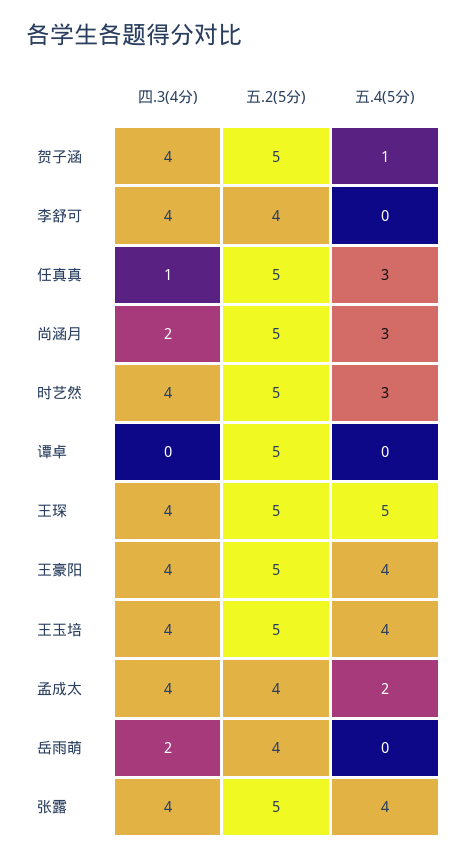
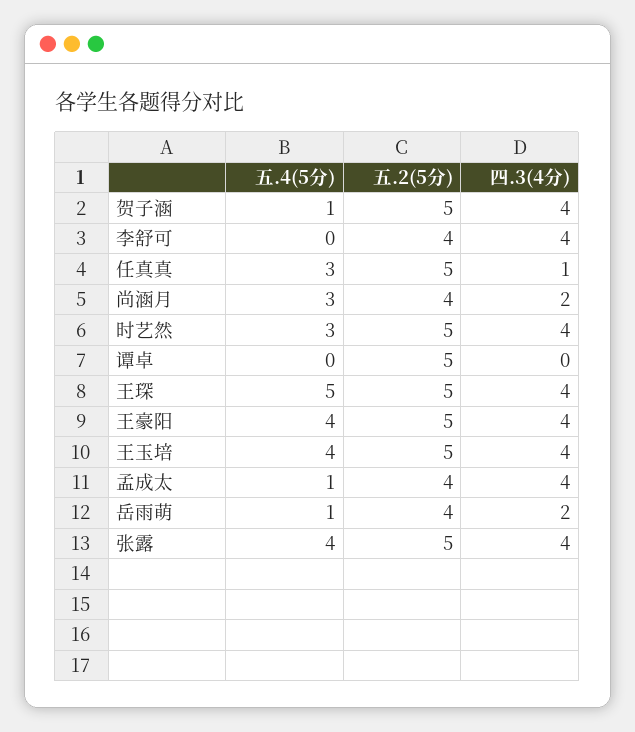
  {
    "四.3(4分)": {
      "贺子涵": 4,
      "李舒可": 4,
      "任真真": 1,
      "尚涵月": 2,
      "时艺然": 4,
      "谭卓": 0,
      "王琛": 4,
      "王豪阳": 4,
      "王玉培": 4,
      "孟成太": 4,
      "岳雨萌": 2,
      "张露": 4
    },
    "五.2(5分)": {
      "贺子涵": 5,
      "李舒可": 4,
      "任真真": 5,
-     "尚涵月": 5,
+     "尚涵月": 4,
      "时艺然": 5,
      "谭卓": 5,
      "王琛": 5,
      "王豪阳": 5,
      "王玉培": 5,
      "孟成太": 4,
      "岳雨萌": 4,
      "张露": 5
    },
    "五.4(5分)": {
      "贺子涵": 1,
      "李舒可": 0,
      "任真真": 3,
      "尚涵月": 3,
      "时艺然": 3,
      "谭卓": 0,
      "王琛": 5,
      "王豪阳": 4,
      "王玉培": 4,
-     "孟成太": 2,
+     "孟成太": 1,
-     "岳雨萌": 0,
+     "岳雨萌": 1,
      "张露": 4
    }
  }

